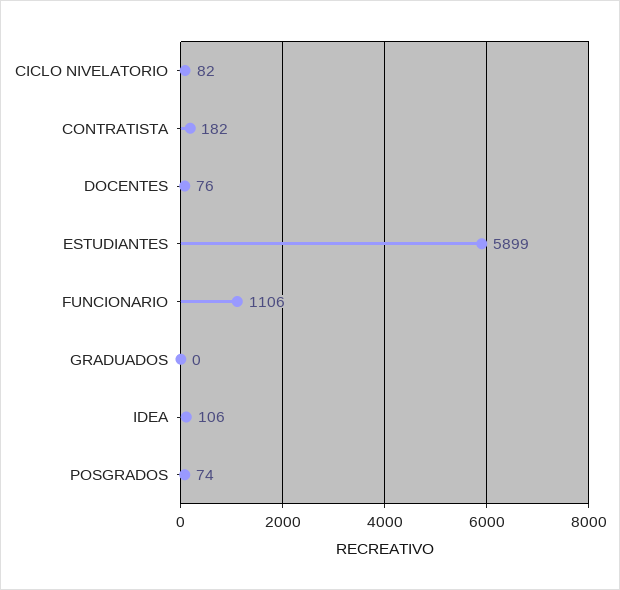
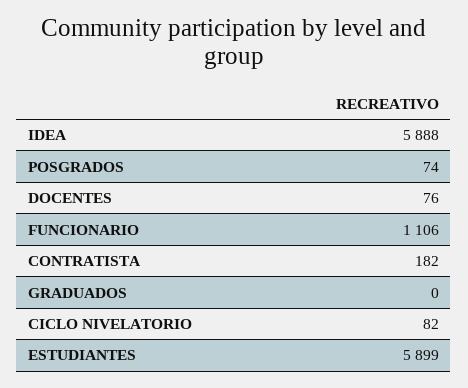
  {
    "CICLO NIVELATORIO": 82,
    "CONTRATISTA": 182,
    "DOCENTES": 76,
    "ESTUDIANTES": 5899,
    "FUNCIONARIO": 1106,
    "GRADUADOS": 0,
-   "IDEA": 106,
+   "IDEA": 5888,
    "POSGRADOS": 74
  }

